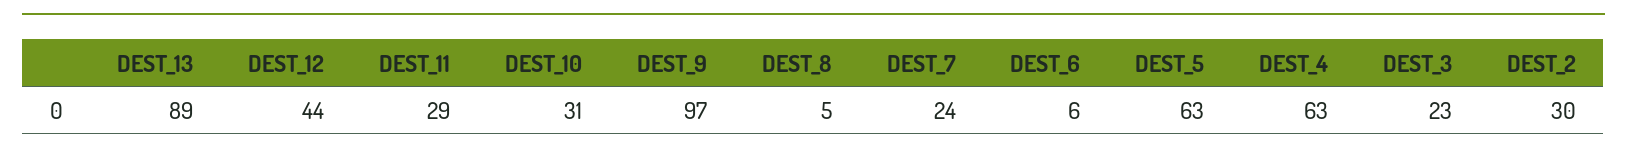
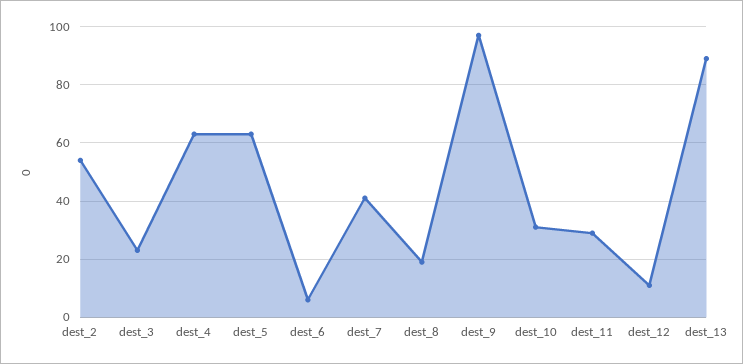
  {
    "DEST_13": 89,
-   "DEST_12": 44,
+   "DEST_12": 10,
    "DEST_11": 29,
    "DEST_10": 31,
    "DEST_9": 97,
-   "DEST_8": 5,
+   "DEST_8": 20,
-   "DEST_7": 24,
+   "DEST_7": 40,
    "DEST_6": 6,
    "DEST_5": 63,
    "DEST_4": 63,
    "DEST_3": 23,
-   "DEST_2": 30
+   "DEST_2": 55
  }

